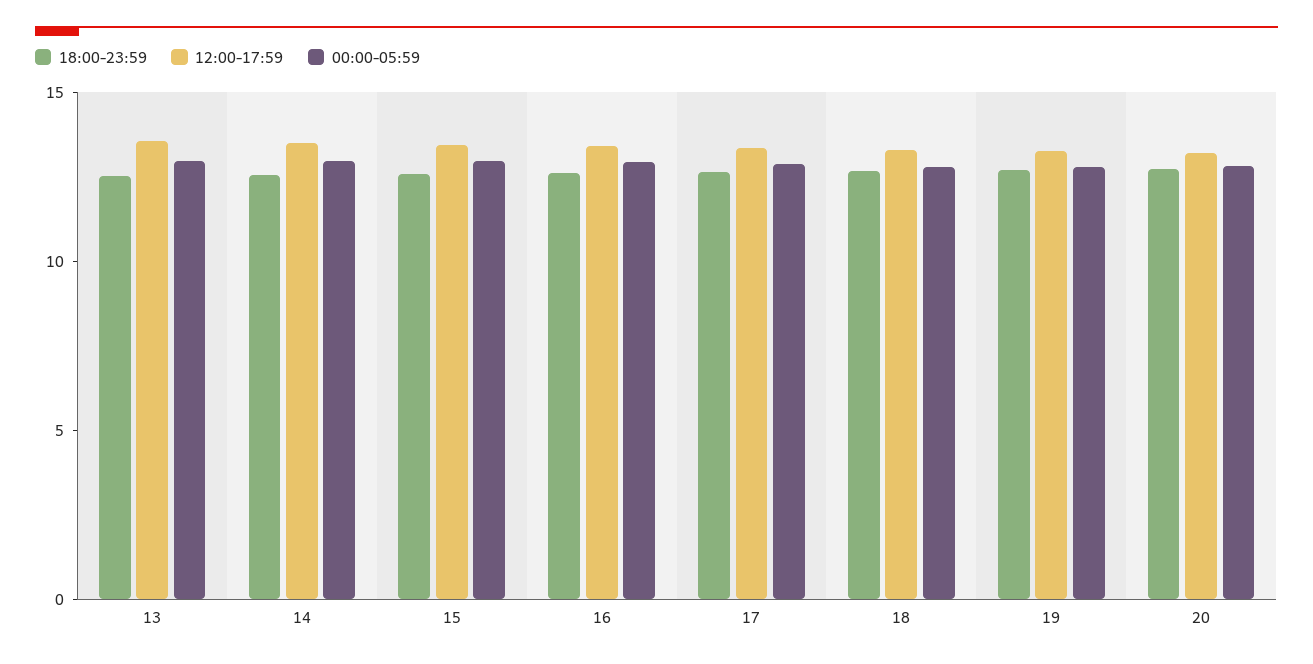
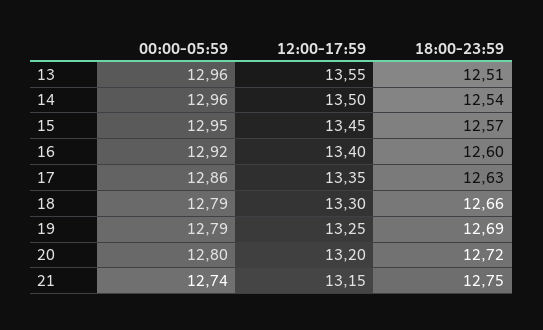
  {
    "18:00-23:59": {
      "13": 12.51,
      "14": 12.54,
      "15": 12.57,
      "16": 12.6,
      "17": 12.63,
      "18": 12.66,
      "19": 12.69,
-     "20": 12.72
+     "20": 12.72,
+     "21": 12.75
    },
    "12:00-17:59": {
      "13": 13.55,
      "14": 13.5,
      "15": 13.45,
      "16": 13.4,
      "17": 13.35,
      "18": 13.3,
      "19": 13.25,
-     "20": 13.2
+     "20": 13.2,
+     "21": 13.15
    },
    "00:00-05:59": {
      "13": 12.96,
      "14": 12.96,
      "15": 12.95,
      "16": 12.92,
      "17": 12.86,
      "18": 12.79,
      "19": 12.79,
-     "20": 12.8
+     "20": 12.8,
+     "21": 12.74
    }
  }

